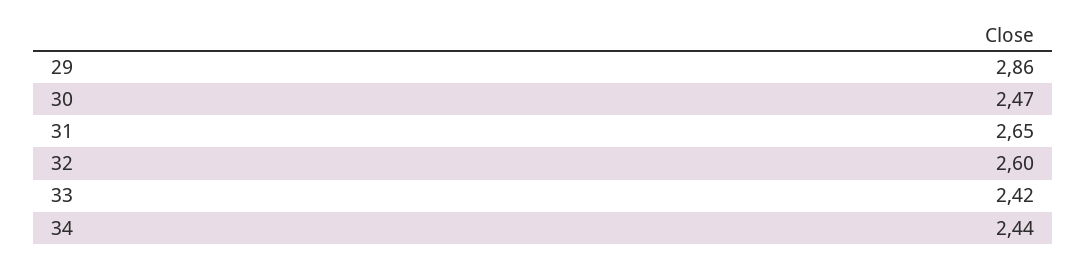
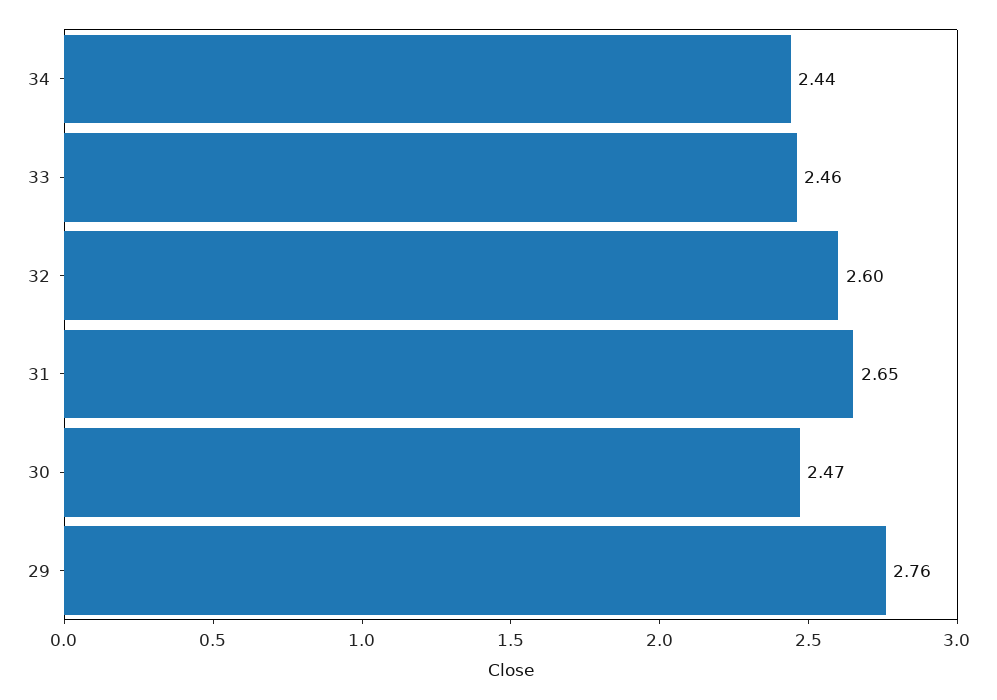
  {
-   "29": 2.86,
+   "29": 2.76,
    "30": 2.47,
    "31": 2.65,
    "32": 2.6,
-   "33": 2.42,
+   "33": 2.46,
    "34": 2.44
  }

